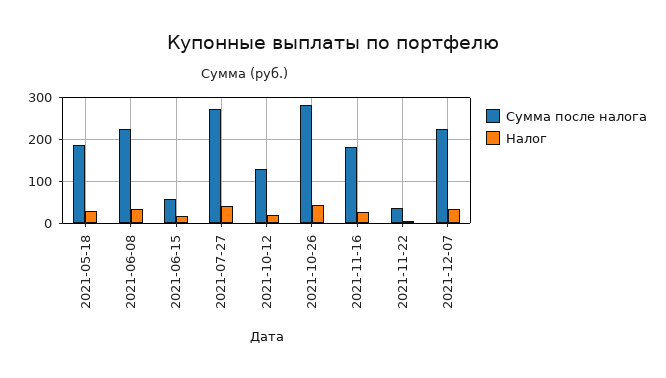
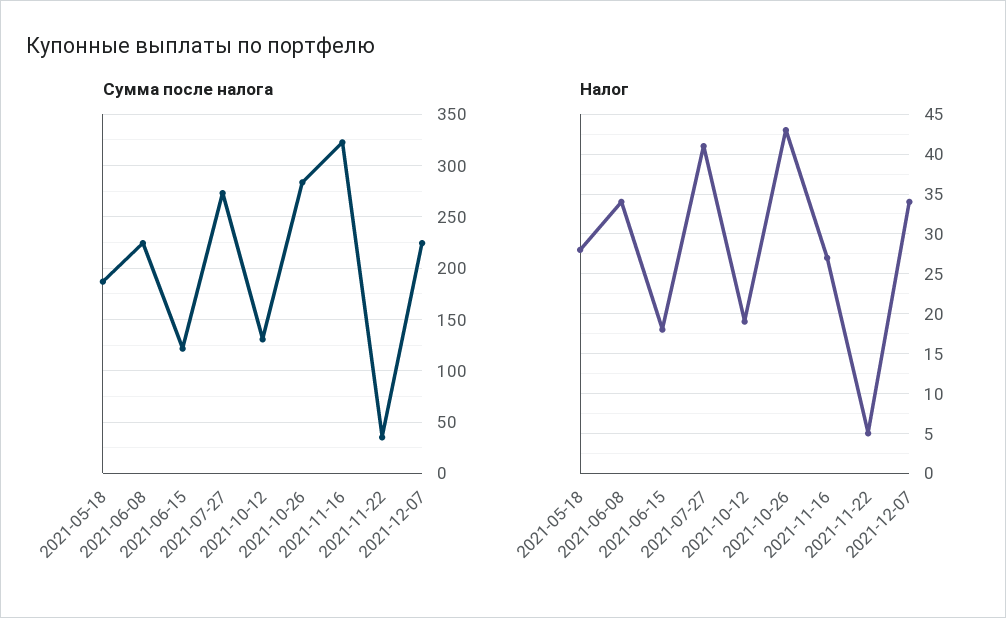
  {
    "Сумма после налога": {
      "2021-05-18": 190,
      "2021-06-08": 220,
-     "2021-06-15": 60,
+     "2021-06-15": 120,
      "2021-07-27": 270,
      "2021-10-12": 130,
      "2021-10-26": 280,
-     "2021-11-16": 180,
+     "2021-11-16": 320,
      "2021-11-22": 40,
      "2021-12-07": 220
    },
    "Налог": {
      "2021-05-18": 28,
      "2021-06-08": 34,
      "2021-06-15": 18,
      "2021-07-27": 41,
      "2021-10-12": 19,
      "2021-10-26": 43,
      "2021-11-16": 27,
      "2021-11-22": 5,
      "2021-12-07": 34
    }
  }

